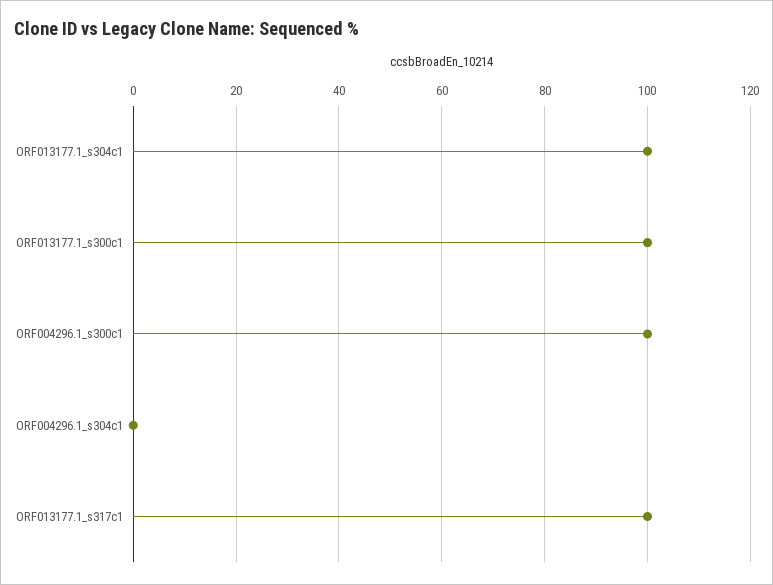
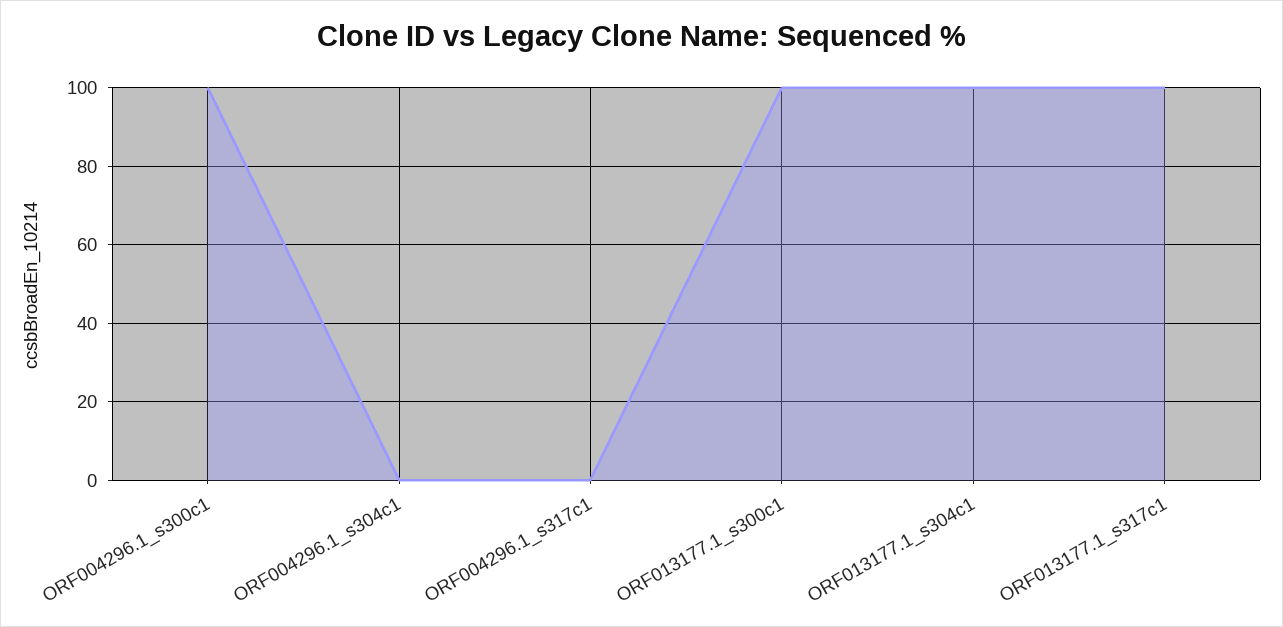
  {
    "ORF013177.1_s304c1": 100,
    "ORF013177.1_s300c1": 100,
    "ORF004296.1_s300c1": 100,
    "ORF004296.1_s304c1": 0,
-   "ORF013177.1_s317c1": 100
+   "ORF013177.1_s317c1": 100,
+   "ORF004296.1_s317c1": 0
  }

